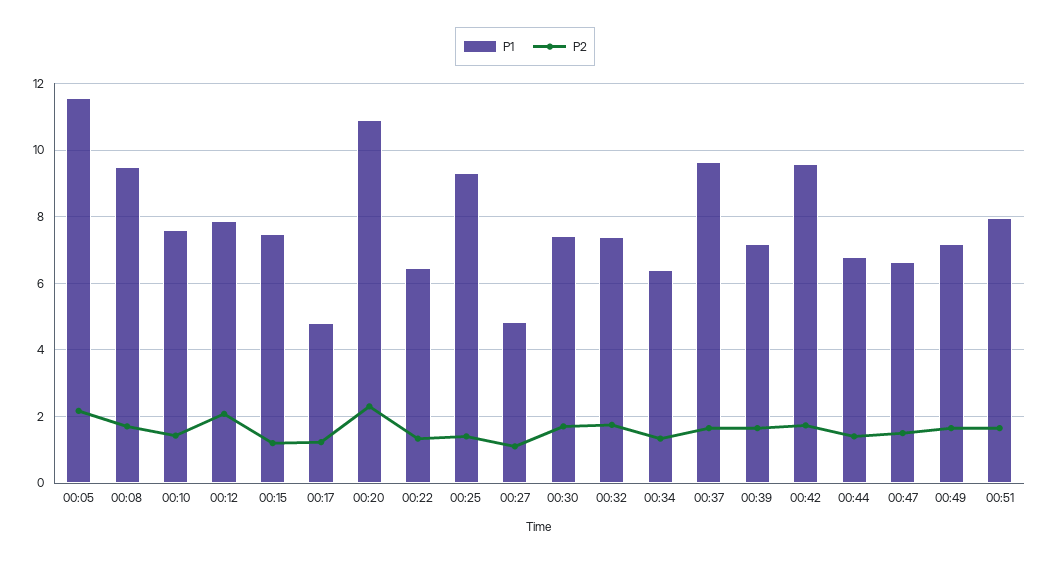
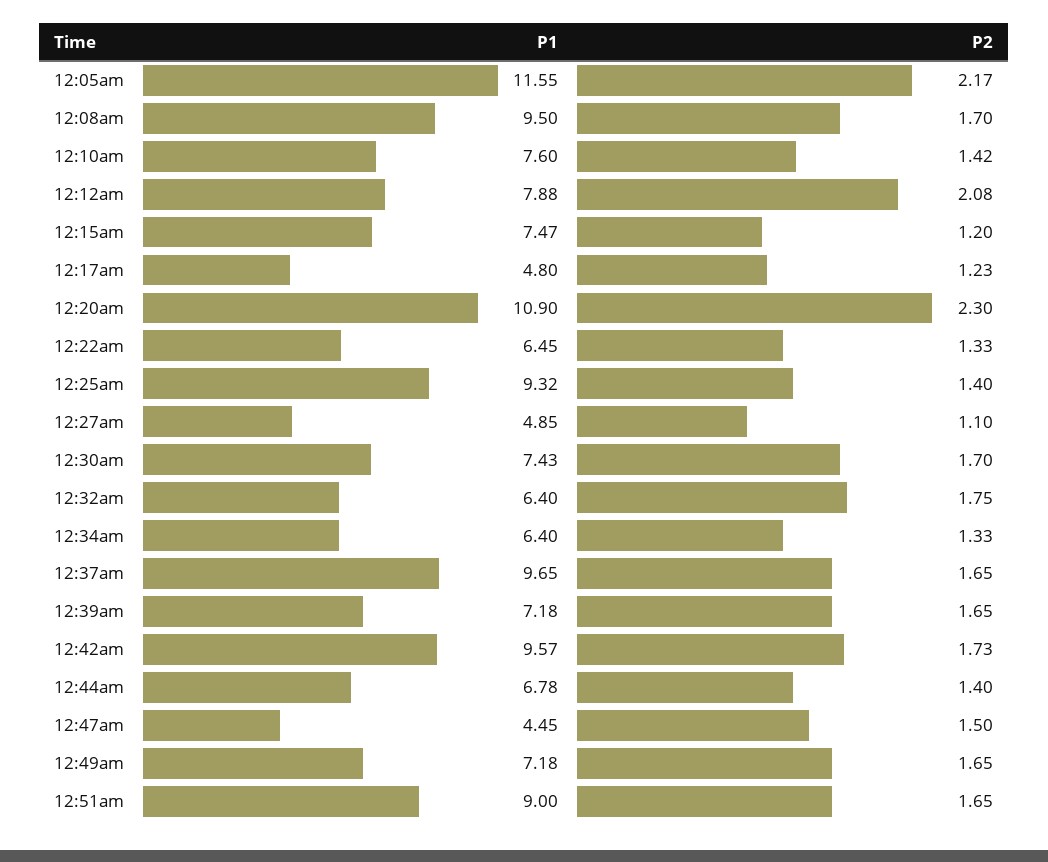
  {
    "P1": {
      "00:05": 11.55,
      "00:08": 9.5,
      "00:10": 7.6,
      "00:12": 7.88,
      "00:15": 7.47,
      "00:17": 4.8,
      "00:20": 10.9,
      "00:22": 6.45,
      "00:25": 9.32,
      "00:27": 4.85,
      "00:30": 7.43,
-     "00:32": 7.4,
+     "00:32": 6.4,
      "00:34": 6.4,
      "00:37": 9.65,
      "00:39": 7.18,
      "00:42": 9.57,
      "00:44": 6.78,
-     "00:47": 6.6,
+     "00:47": 4.45,
      "00:49": 7.18,
-     "00:51": 8
+     "00:51": 9
    },
    "P2": {
      "00:05": 2.17,
      "00:08": 1.7,
      "00:10": 1.42,
      "00:12": 2.08,
      "00:15": 1.2,
      "00:17": 1.23,
      "00:20": 2.3,
      "00:22": 1.33,
      "00:25": 1.4,
      "00:27": 1.1,
      "00:30": 1.7,
      "00:32": 1.75,
      "00:34": 1.33,
      "00:37": 1.65,
      "00:39": 1.65,
      "00:42": 1.73,
      "00:44": 1.4,
      "00:47": 1.5,
      "00:49": 1.65,
      "00:51": 1.65
    }
  }

